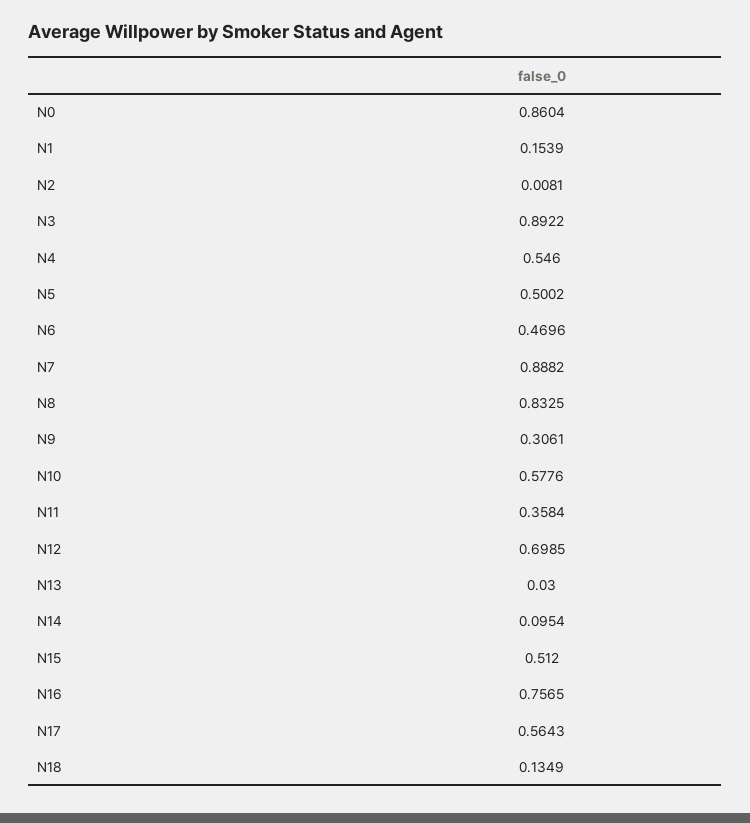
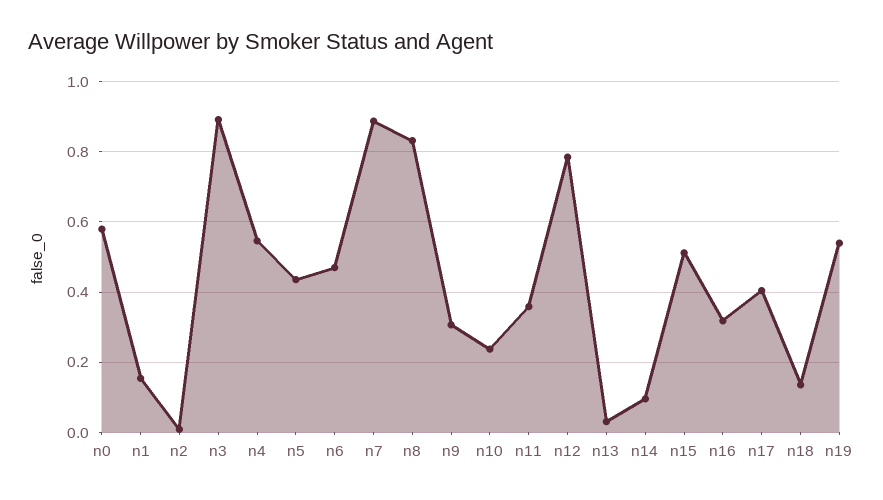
  {
-   "N0": 0.8604,
+   "N0": 0.58,
    "N1": 0.1539,
    "N2": 0.0081,
    "N3": 0.8922,
    "N4": 0.546,
-   "N5": 0.5002,
+   "N5": 0.44,
    "N6": 0.4696,
    "N7": 0.8882,
    "N8": 0.8325,
    "N9": 0.3061,
-   "N10": 0.5776,
+   "N10": 0.24,
    "N11": 0.3584,
-   "N12": 0.6985,
+   "N12": 0.78,
    "N13": 0.03,
    "N14": 0.0954,
    "N15": 0.512,
-   "N16": 0.7565,
+   "N16": 0.32,
-   "N17": 0.5643,
+   "N17": 0.4,
-   "N18": 0.1349
+   "N18": 0.1349,
+   "n19": 0.54
  }

